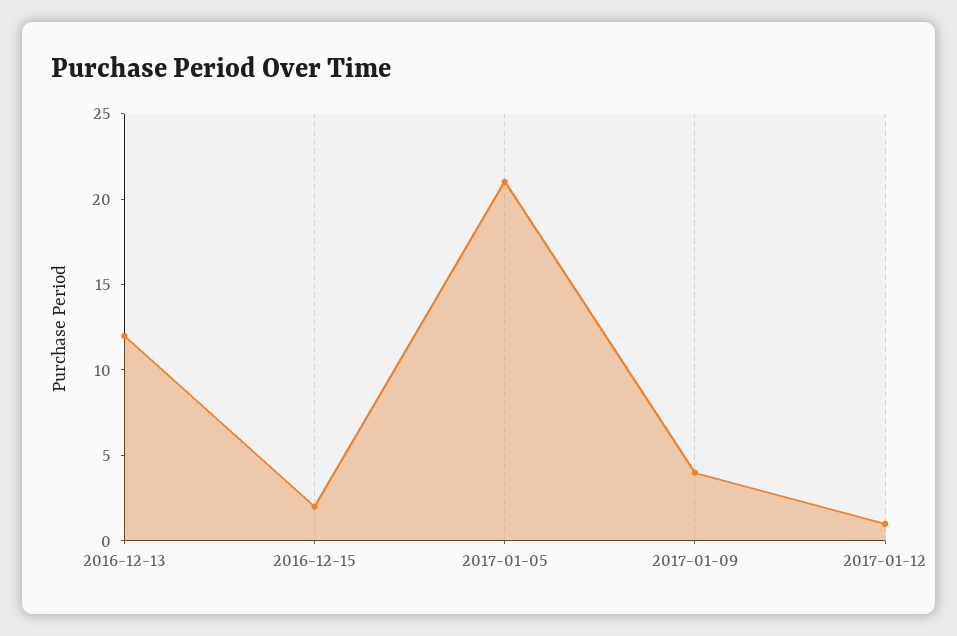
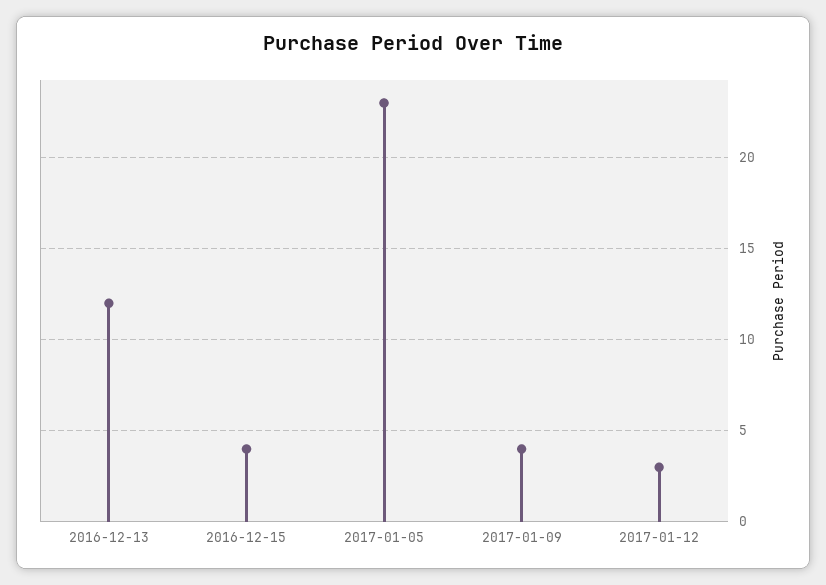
  {
    "2016-12-13": 12,
-   "2016-12-15": 2,
+   "2016-12-15": 4,
-   "2017-01-05": 21,
+   "2017-01-05": 23,
    "2017-01-09": 4,
-   "2017-01-12": 1
+   "2017-01-12": 3
  }

